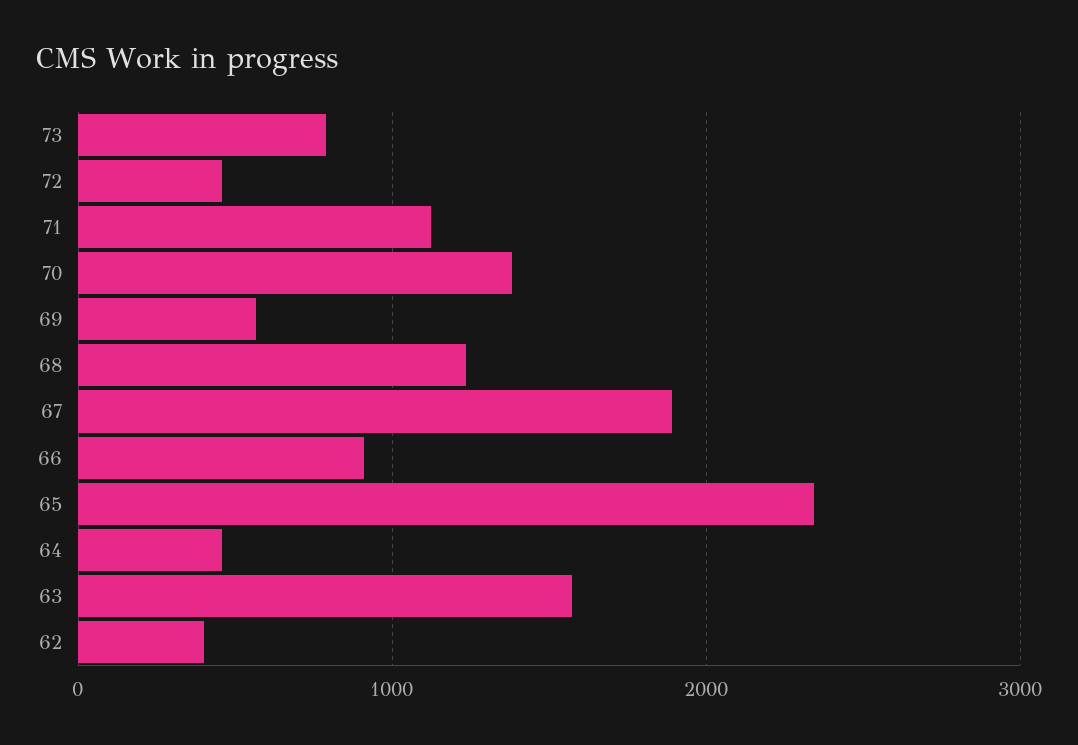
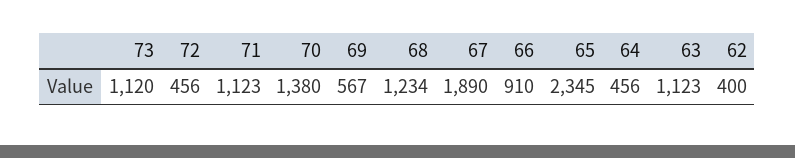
  {
-   "73": 800,
+   "73": 1120,
    "72": 456,
    "71": 1123,
    "70": 1380,
    "69": 567,
    "68": 1234,
    "67": 1890,
    "66": 910,
    "65": 2345,
    "64": 456,
-   "63": 1600,
+   "63": 1123,
    "62": 400
  }

